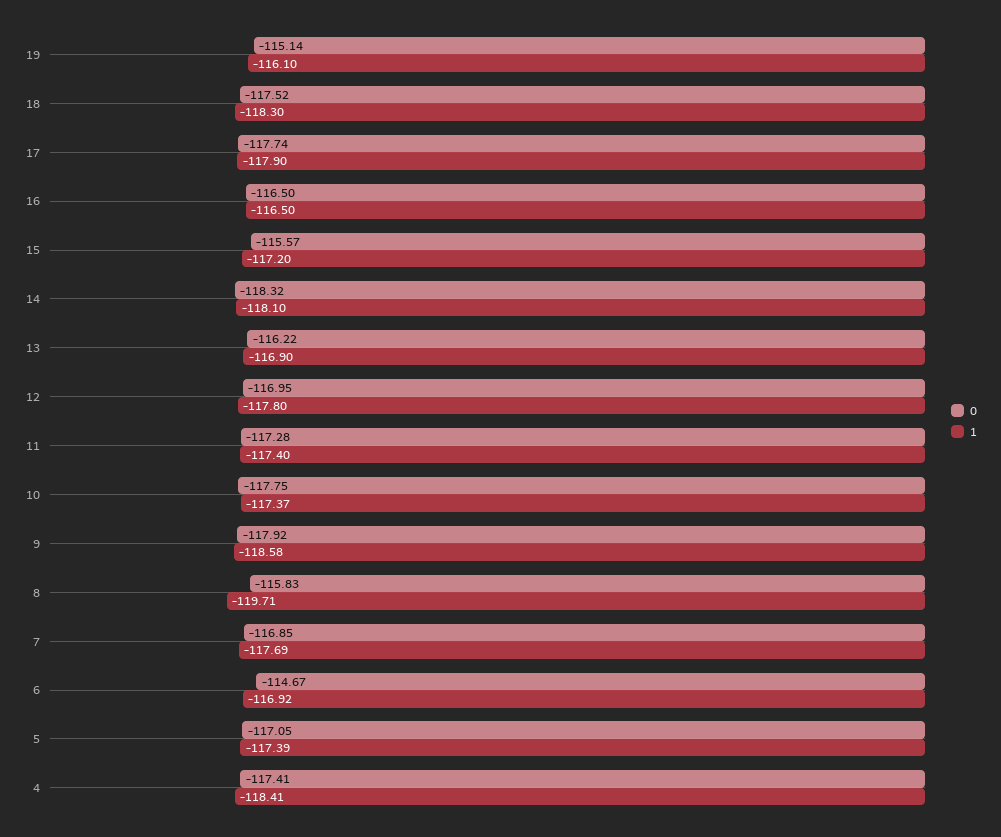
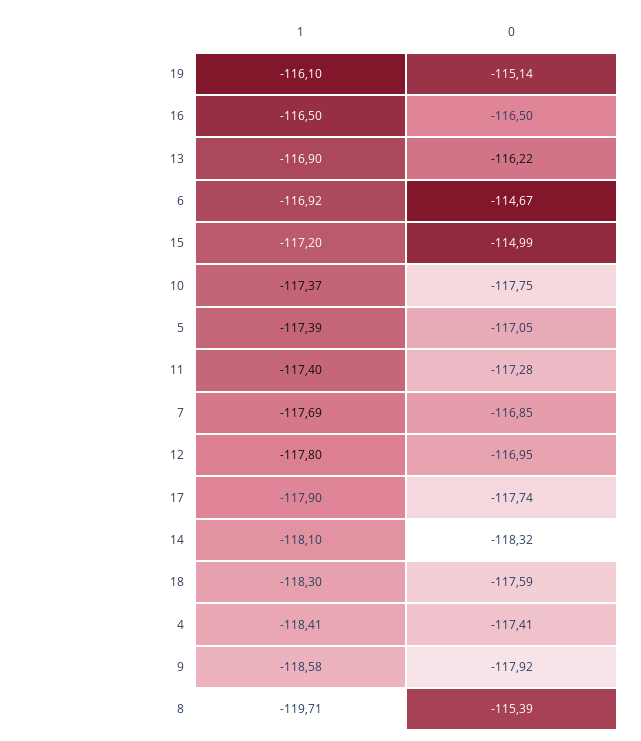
  {
    "0": {
      "19": -115.14,
-     "18": -117.52,
+     "18": -117.59,
      "17": -117.74,
      "16": -116.5,
-     "15": -115.57,
+     "15": -114.99,
      "14": -118.32,
      "13": -116.22,
      "12": -116.95,
      "11": -117.28,
      "10": -117.75,
      "9": -117.92,
-     "8": -115.83,
+     "8": -115.39,
      "7": -116.85,
      "6": -114.67,
      "5": -117.05,
      "4": -117.41
    },
    "1": {
      "19": -116.1,
      "18": -118.3,
      "17": -117.9,
      "16": -116.5,
      "15": -117.2,
      "14": -118.1,
      "13": -116.9,
      "12": -117.8,
      "11": -117.4,
      "10": -117.37,
      "9": -118.58,
      "8": -119.71,
      "7": -117.69,
      "6": -116.92,
      "5": -117.39,
      "4": -118.41
    }
  }

